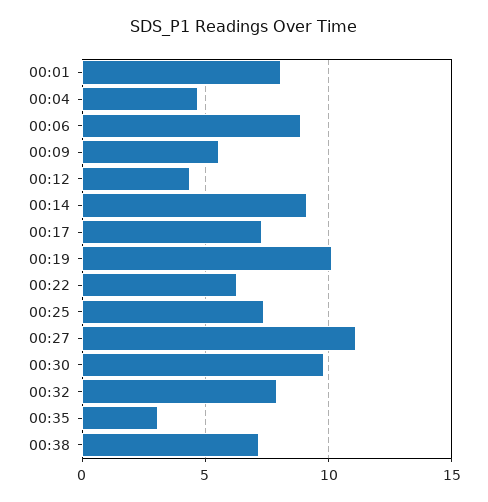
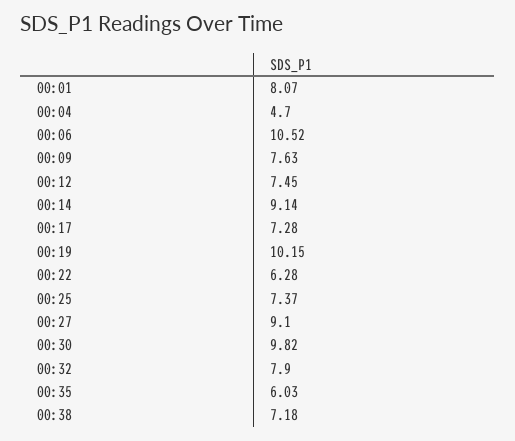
  {
    "00:01": 8.07,
    "00:04": 4.7,
-   "00:06": 9,
+   "00:06": 10.52,
-   "00:09": 5.5,
+   "00:09": 7.63,
-   "00:12": 4.5,
+   "00:12": 7.45,
    "00:14": 9.14,
    "00:17": 7.28,
    "00:19": 10.15,
    "00:22": 6.28,
    "00:25": 7.37,
-   "00:27": 11,
+   "00:27": 9.1,
    "00:30": 9.82,
    "00:32": 7.9,
-   "00:35": 3,
+   "00:35": 6.03,
    "00:38": 7.18
  }

